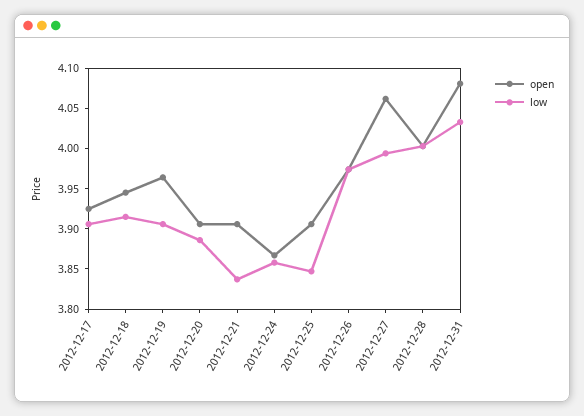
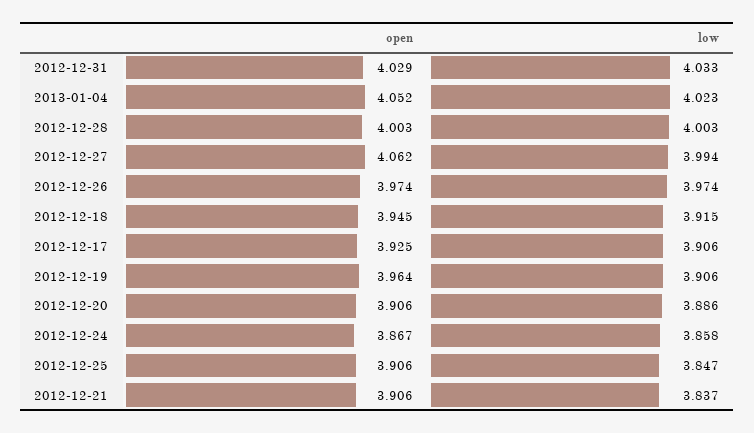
  {
    "open": {
      "2012-12-17": 3.925,
      "2012-12-18": 3.945,
      "2012-12-19": 3.964,
      "2012-12-20": 3.906,
      "2012-12-21": 3.906,
      "2012-12-24": 3.867,
      "2012-12-25": 3.906,
      "2012-12-26": 3.974,
      "2012-12-27": 4.062,
      "2012-12-28": 4.003,
-     "2012-12-31": 4.08
+     "2012-12-31": 4.029,
+     "2013-01-04": 4.052
    },
    "low": {
      "2012-12-17": 3.906,
      "2012-12-18": 3.915,
      "2012-12-19": 3.906,
      "2012-12-20": 3.886,
      "2012-12-21": 3.837,
      "2012-12-24": 3.858,
      "2012-12-25": 3.847,
      "2012-12-26": 3.974,
      "2012-12-27": 3.994,
      "2012-12-28": 4.003,
-     "2012-12-31": 4.033
+     "2012-12-31": 4.033,
+     "2013-01-04": 4.023
    }
  }

